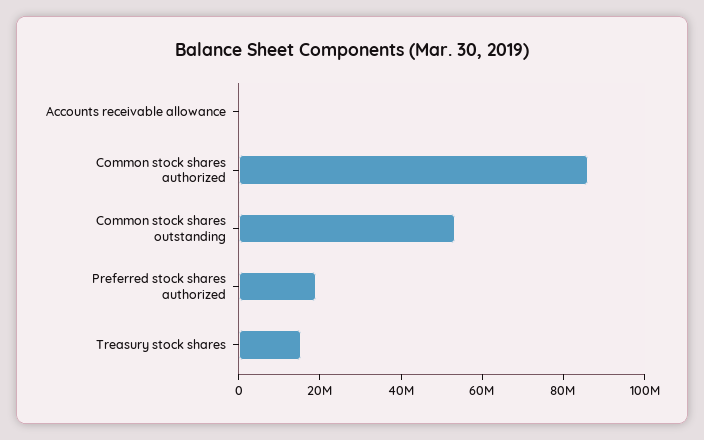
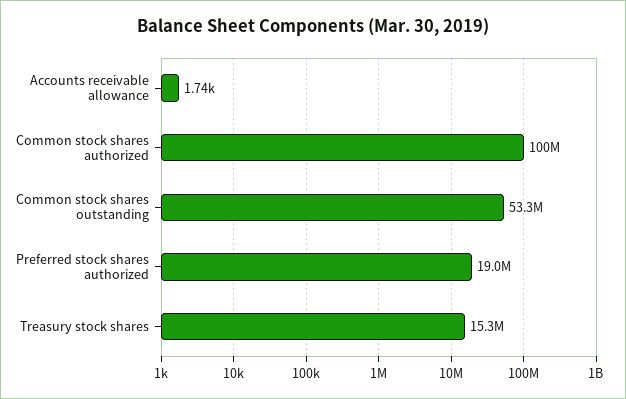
  {
    "Accounts receivable allowance": 1740,
-   "Common stock shares authorized": 85000000,
+   "Common stock shares authorized": 100000000,
    "Common stock shares outstanding": 53300000,
    "Preferred stock shares authorized": 19000000,
    "Treasury stock shares": 15300000
  }

